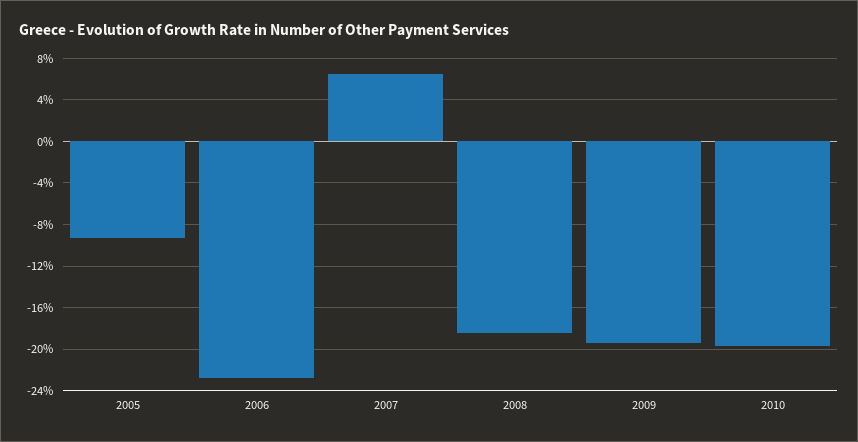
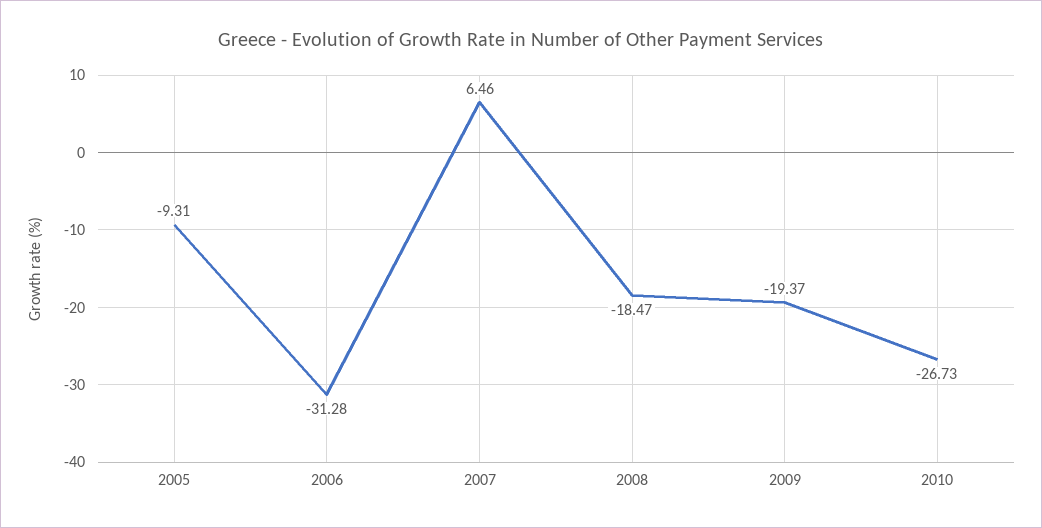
  {
    "2005": -9.31,
-   "2006": -23,
+   "2006": -31.28,
    "2007": 6.46,
    "2008": -18.47,
    "2009": -19.37,
-   "2010": -20
+   "2010": -26.73
  }

